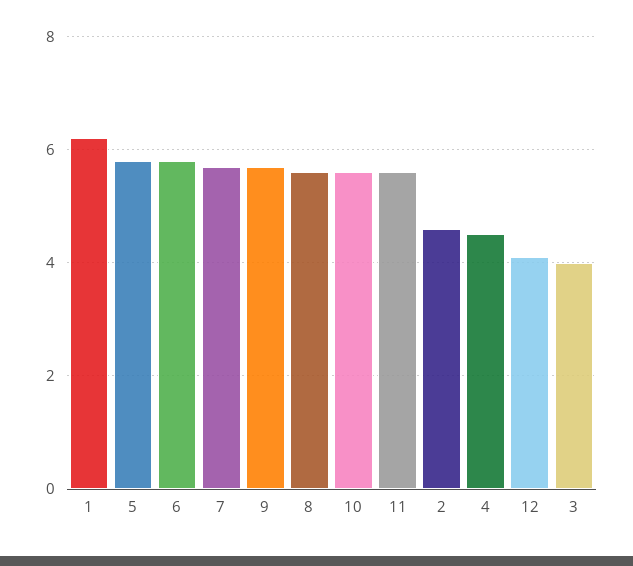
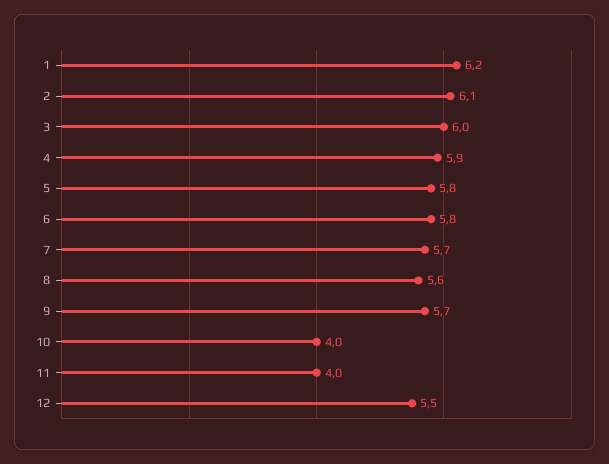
  {
    "1": 6.2,
    "5": 5.8,
    "6": 5.8,
    "7": 5.7,
    "9": 5.7,
    "8": 5.6,
-   "10": 5.5,
+   "10": 4,
-   "11": 5.5,
+   "11": 4,
-   "2": 4.5,
+   "2": 6.1,
-   "4": 4.5,
+   "4": 5.9,
-   "12": 4,
+   "12": 5.5,
-   "3": 4
+   "3": 6
  }

